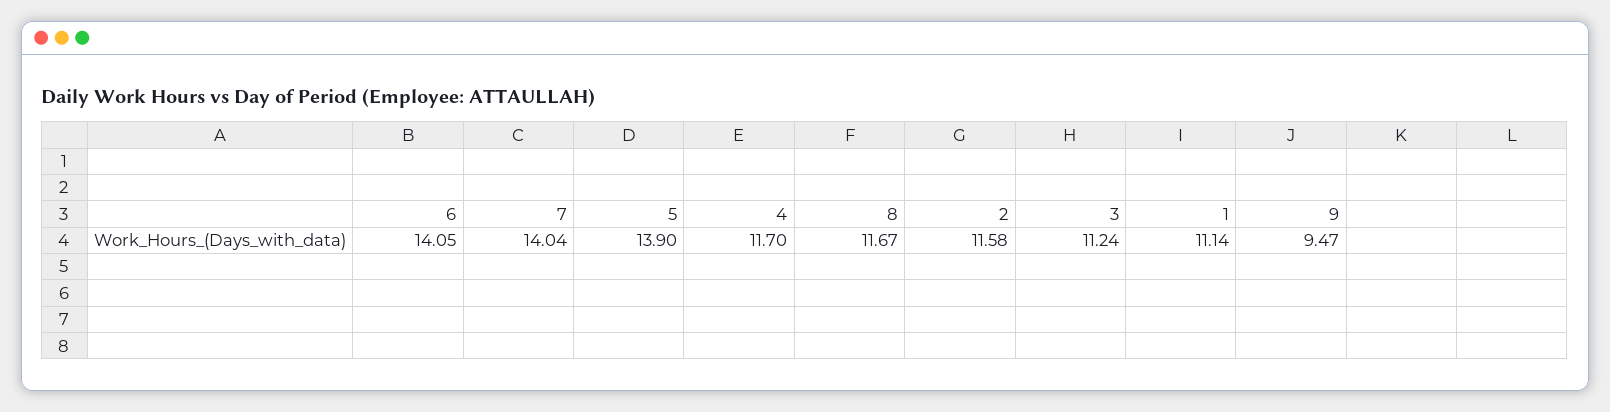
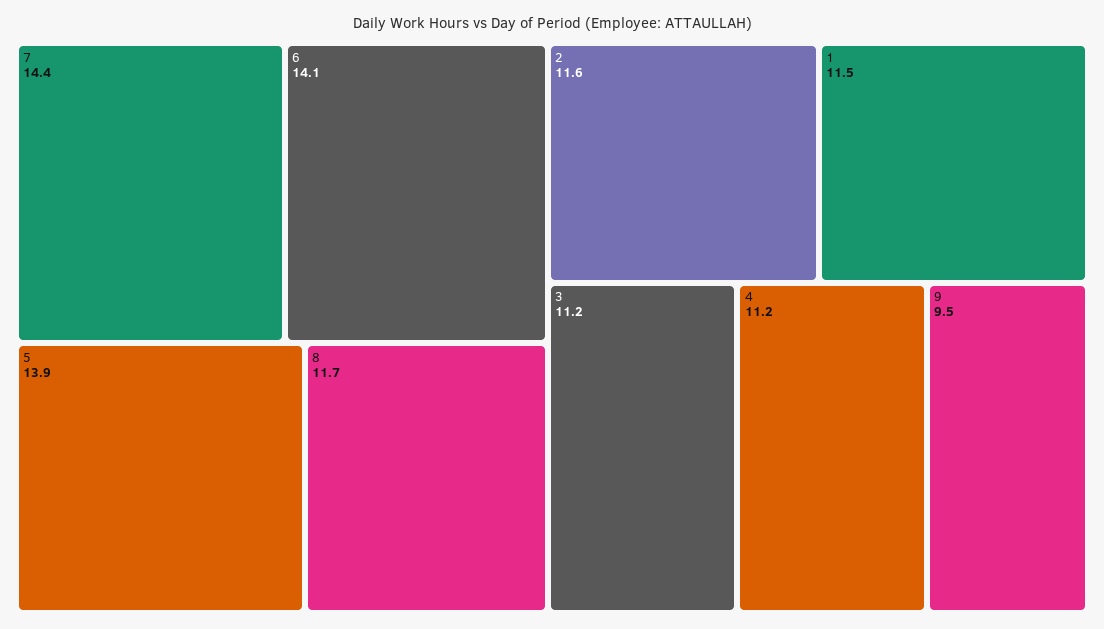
  {
    "6": 14.05,
-   "7": 14.04,
+   "7": 14.4,
    "5": 13.9,
-   "4": 11.7,
+   "4": 11.2,
    "8": 11.67,
    "2": 11.58,
    "3": 11.24,
-   "1": 11.14,
+   "1": 11.5,
    "9": 9.47
  }

